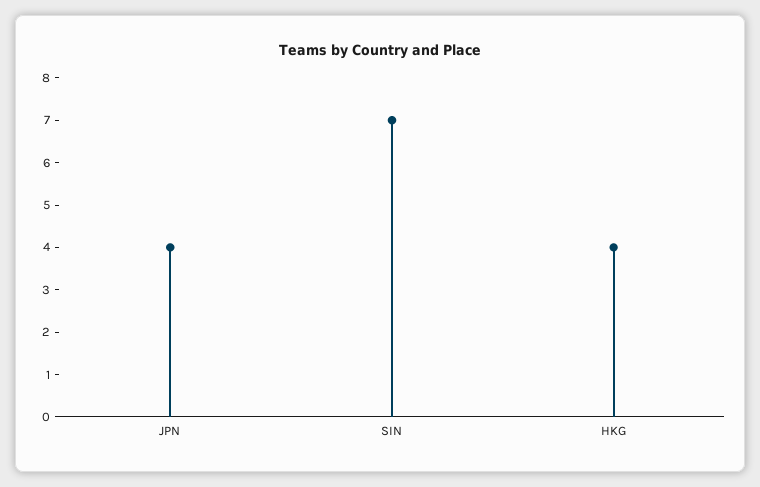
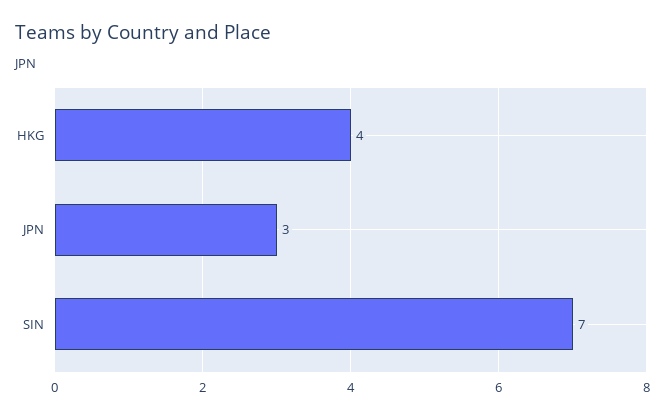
  {
-   "JPN": 4,
+   "JPN": 3,
    "SIN": 7,
    "HKG": 4
  }

